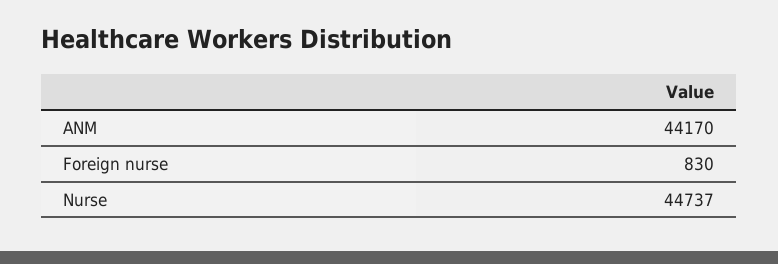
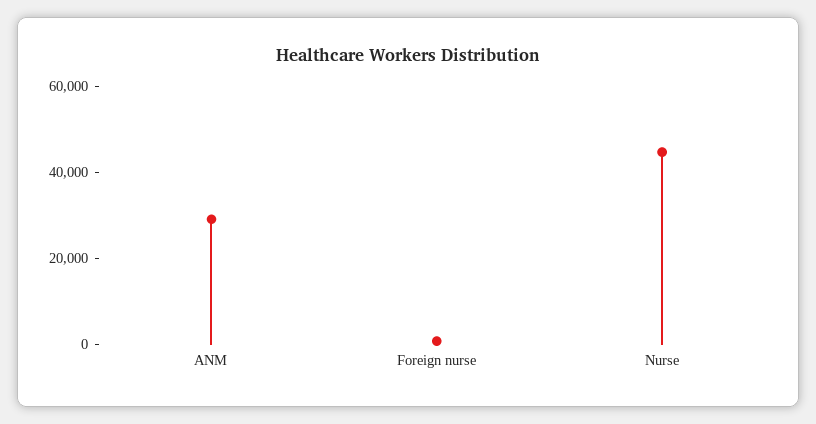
  {
-   "ANM": 44170,
+   "ANM": 30000,
    "Foreign nurse": 830,
    "Nurse": 44737
  }

